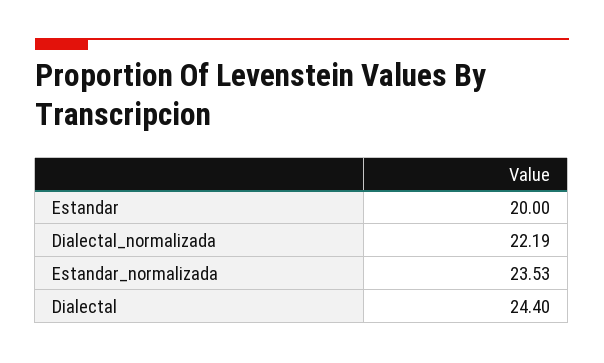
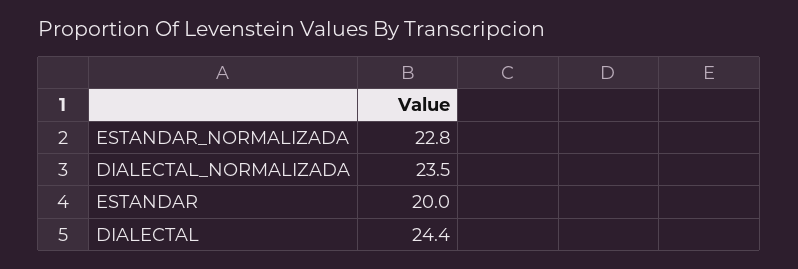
  {
    "Estandar": 20,
-   "Dialectal_normalizada": 22.19,
+   "Dialectal_normalizada": 23.5,
-   "Estandar_normalizada": 23.53,
+   "Estandar_normalizada": 22.8,
    "Dialectal": 24.4
  }

